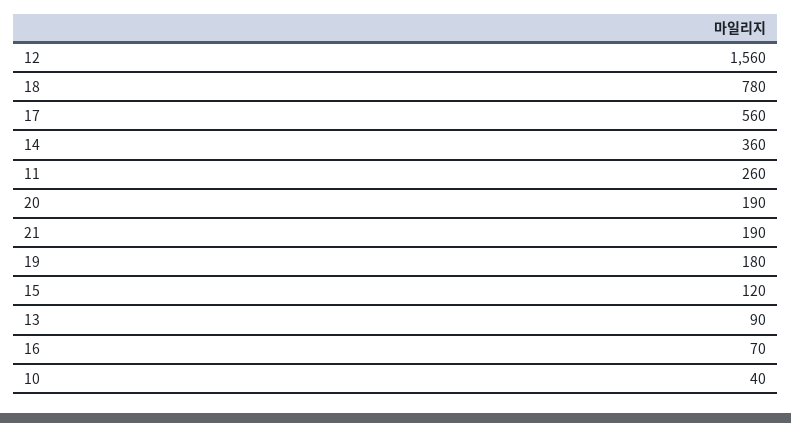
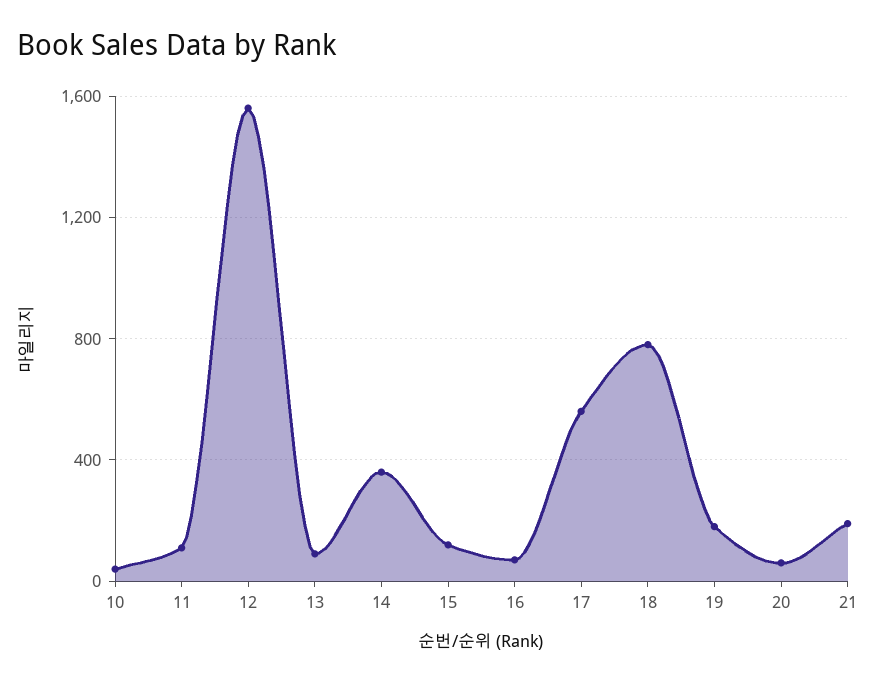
  {
    "12": 1560,
    "18": 780,
    "17": 560,
    "14": 360,
-   "11": 260,
+   "11": 100,
-   "20": 190,
+   "20": 50,
    "21": 190,
    "19": 180,
    "15": 120,
    "13": 90,
    "16": 70,
    "10": 40
  }

